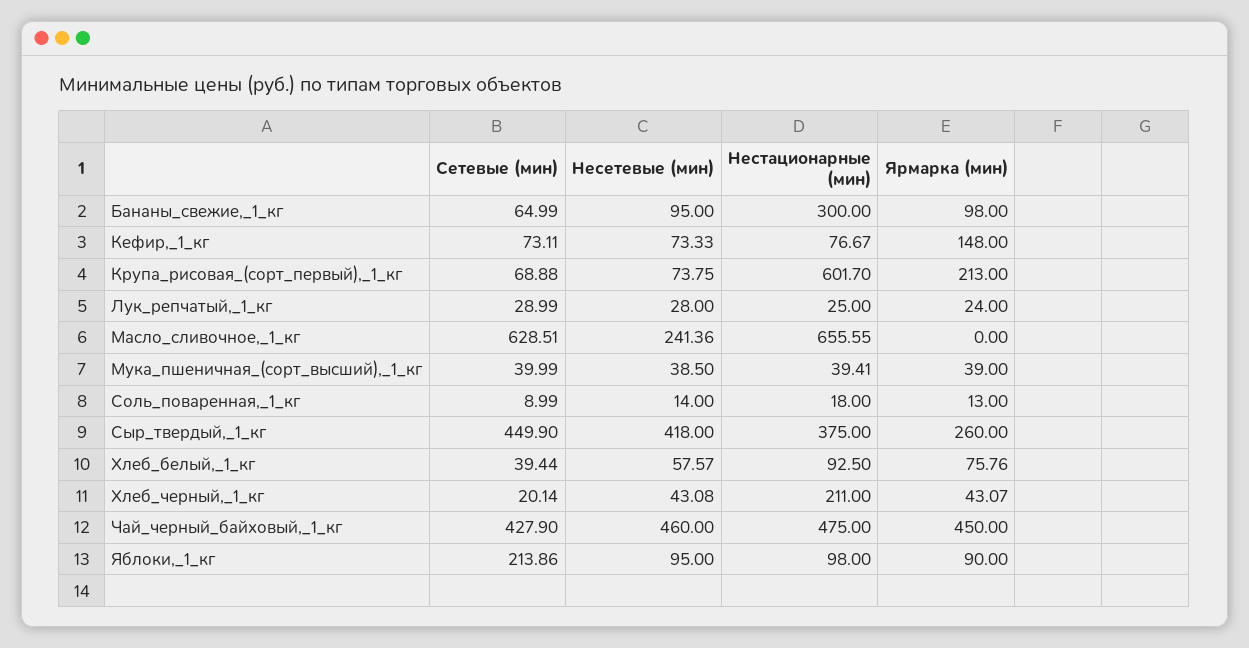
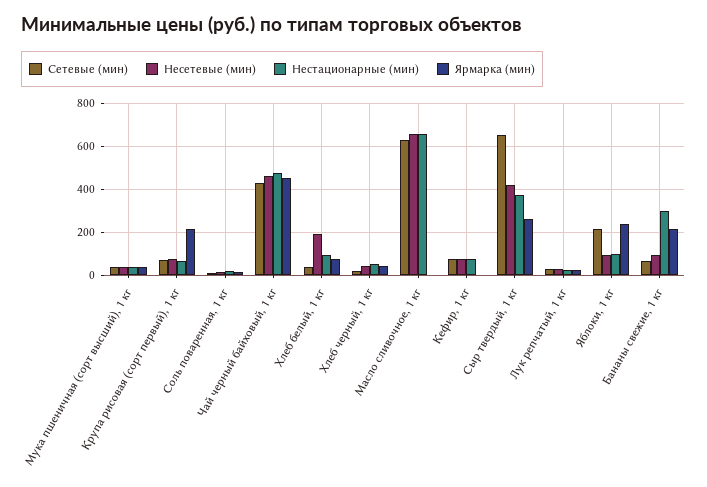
  {
    "Сетевые (мин)": {
      "Бананы_свежие,_1_кг": 64.99,
      "Кефир,_1_кг": 73.11,
      "Крупа_рисовая_(сорт_первый),_1_кг": 68.88,
      "Лук_репчатый,_1_кг": 28.99,
      "Масло_сливочное,_1_кг": 628.51,
      "Мука_пшеничная_(сорт_высший),_1_кг": 39.99,
      "Соль_поваренная,_1_кг": 8.99,
-     "Сыр_твердый,_1_кг": 449.9,
+     "Сыр_твердый,_1_кг": 650,
      "Хлеб_белый,_1_кг": 39.44,
      "Хлеб_черный,_1_кг": 20.14,
      "Чай_черный_байховый,_1_кг": 427.9,
      "Яблоки,_1_кг": 213.86
    },
    "Несетевые (мин)": {
      "Бананы_свежие,_1_кг": 95,
      "Кефир,_1_кг": 73.33,
      "Крупа_рисовая_(сорт_первый),_1_кг": 73.75,
      "Лук_репчатый,_1_кг": 28,
-     "Масло_сливочное,_1_кг": 241.36,
+     "Масло_сливочное,_1_кг": 650,
      "Мука_пшеничная_(сорт_высший),_1_кг": 38.5,
      "Соль_поваренная,_1_кг": 14,
      "Сыр_твердый,_1_кг": 418,
-     "Хлеб_белый,_1_кг": 57.57,
+     "Хлеб_белый,_1_кг": 200,
      "Хлеб_черный,_1_кг": 43.08,
      "Чай_черный_байховый,_1_кг": 460,
      "Яблоки,_1_кг": 95
    },
    "Нестационарные (мин)": {
      "Бананы_свежие,_1_кг": 300,
      "Кефир,_1_кг": 76.67,
-     "Крупа_рисовая_(сорт_первый),_1_кг": 601.7,
+     "Крупа_рисовая_(сорт_первый),_1_кг": 50,
      "Лук_репчатый,_1_кг": 25,
      "Масло_сливочное,_1_кг": 655.55,
      "Мука_пшеничная_(сорт_высший),_1_кг": 39.41,
      "Соль_поваренная,_1_кг": 18,
      "Сыр_твердый,_1_кг": 375,
      "Хлеб_белый,_1_кг": 92.5,
-     "Хлеб_черный,_1_кг": 211,
+     "Хлеб_черный,_1_кг": 50,
      "Чай_черный_байховый,_1_кг": 475,
      "Яблоки,_1_кг": 98
    },
    "Ярмарка (мин)": {
-     "Бананы_свежие,_1_кг": 98,
+     "Бананы_свежие,_1_кг": 200,
-     "Кефир,_1_кг": 148,
+     "Кефир,_1_кг": 0,
      "Крупа_рисовая_(сорт_первый),_1_кг": 213,
      "Лук_репчатый,_1_кг": 24,
      "Масло_сливочное,_1_кг": 0,
      "Мука_пшеничная_(сорт_высший),_1_кг": 39,
      "Соль_поваренная,_1_кг": 13,
      "Сыр_твердый,_1_кг": 260,
      "Хлеб_белый,_1_кг": 75.76,
      "Хлеб_черный,_1_кг": 43.07,
      "Чай_черный_байховый,_1_кг": 450,
-     "Яблоки,_1_кг": 90
+     "Яблоки,_1_кг": 250
    }
  }

